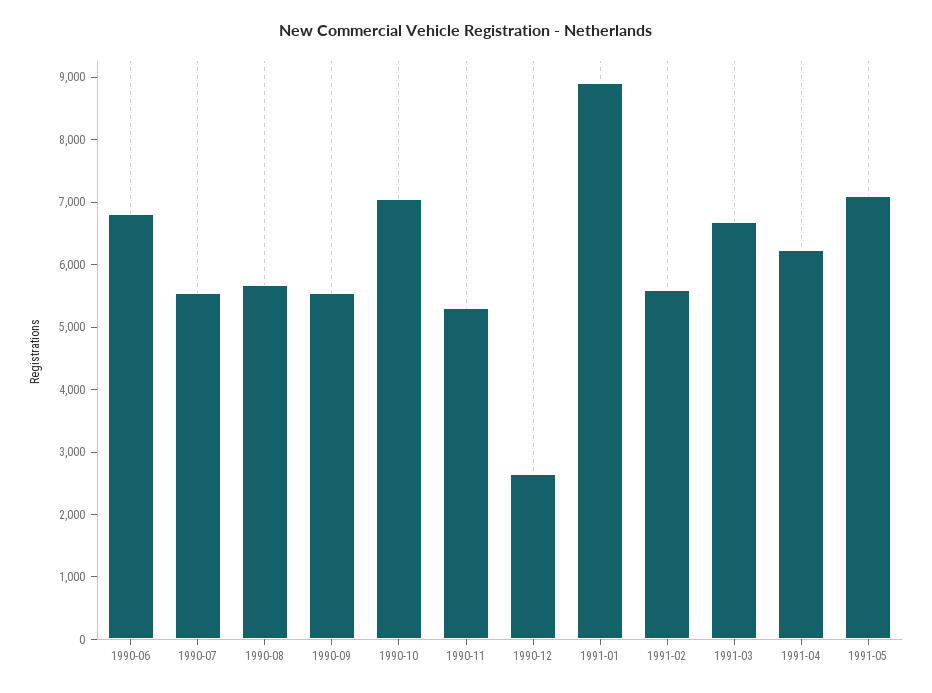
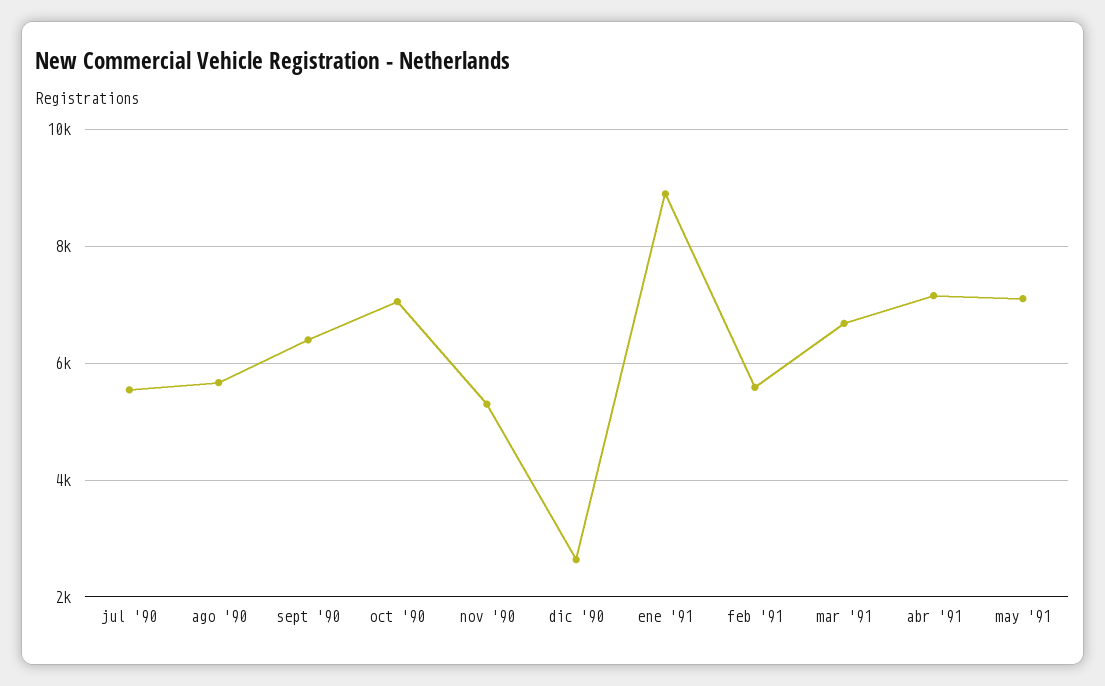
  {
-   "1990-06": 6800,
    "1990-07": 5600,
    "1990-08": 5600,
-   "1990-09": 5600,
+   "1990-09": 6400,
    "1990-10": 7000,
    "1990-11": 5400,
    "1990-12": 2600,
    "1991-01": 9000,
    "1991-02": 5600,
    "1991-03": 6600,
-   "1991-04": 6200,
+   "1991-04": 7200,
    "1991-05": 7200
  }

